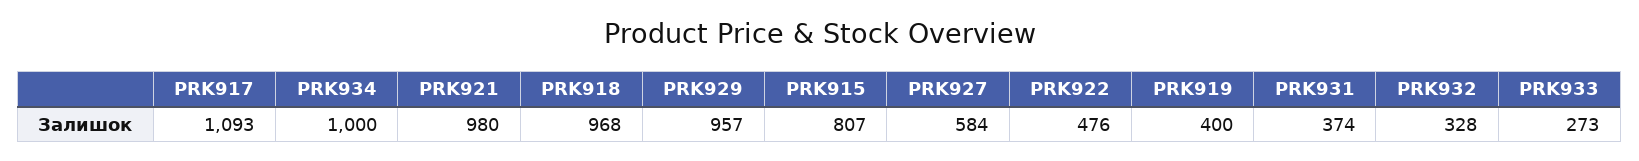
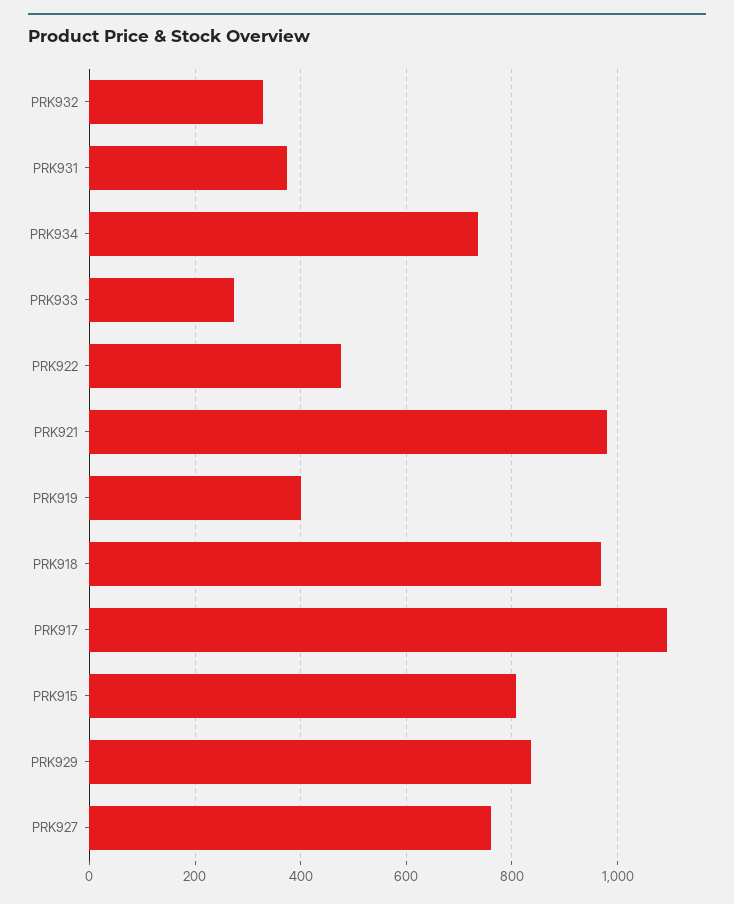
  {
    "PRK917": 1093,
-   "PRK934": 1000,
+   "PRK934": 740,
    "PRK921": 980,
    "PRK918": 968,
-   "PRK929": 957,
+   "PRK929": 840,
    "PRK915": 807,
-   "PRK927": 584,
+   "PRK927": 760,
    "PRK922": 476,
    "PRK919": 400,
    "PRK931": 374,
    "PRK932": 328,
    "PRK933": 273
  }

